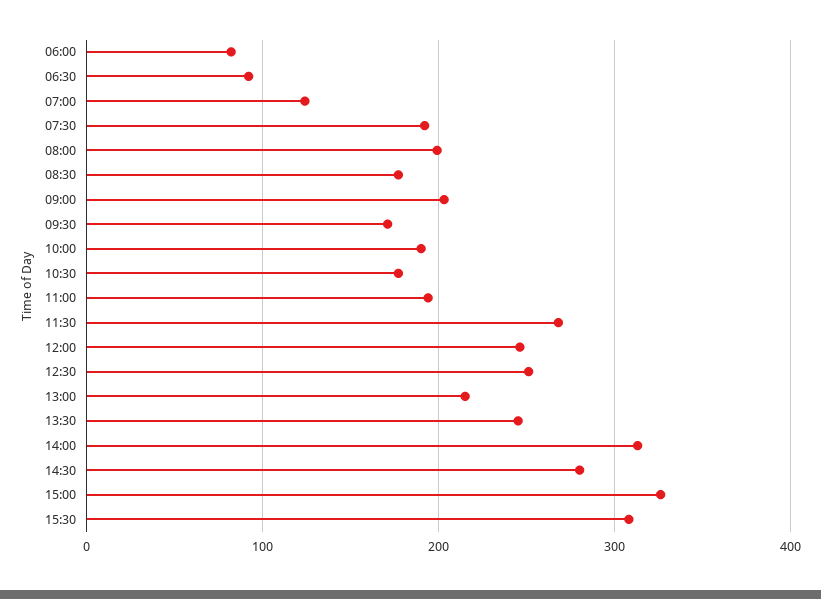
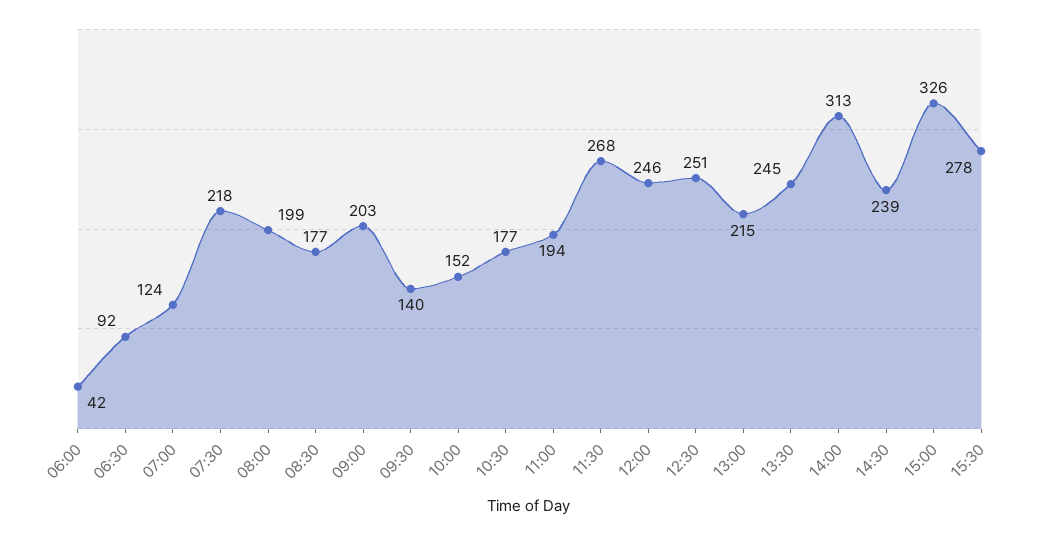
  {
-   "06:00": 80,
+   "06:00": 42,
    "06:30": 92,
    "07:00": 124,
-   "07:30": 190,
+   "07:30": 218,
    "08:00": 199,
    "08:30": 177,
    "09:00": 203,
-   "09:30": 170,
+   "09:30": 140,
-   "10:00": 190,
+   "10:00": 152,
    "10:30": 177,
    "11:00": 194,
    "11:30": 268,
    "12:00": 246,
    "12:30": 251,
    "13:00": 215,
    "13:30": 245,
    "14:00": 313,
-   "14:30": 280,
+   "14:30": 239,
    "15:00": 326,
-   "15:30": 310
+   "15:30": 278
  }

